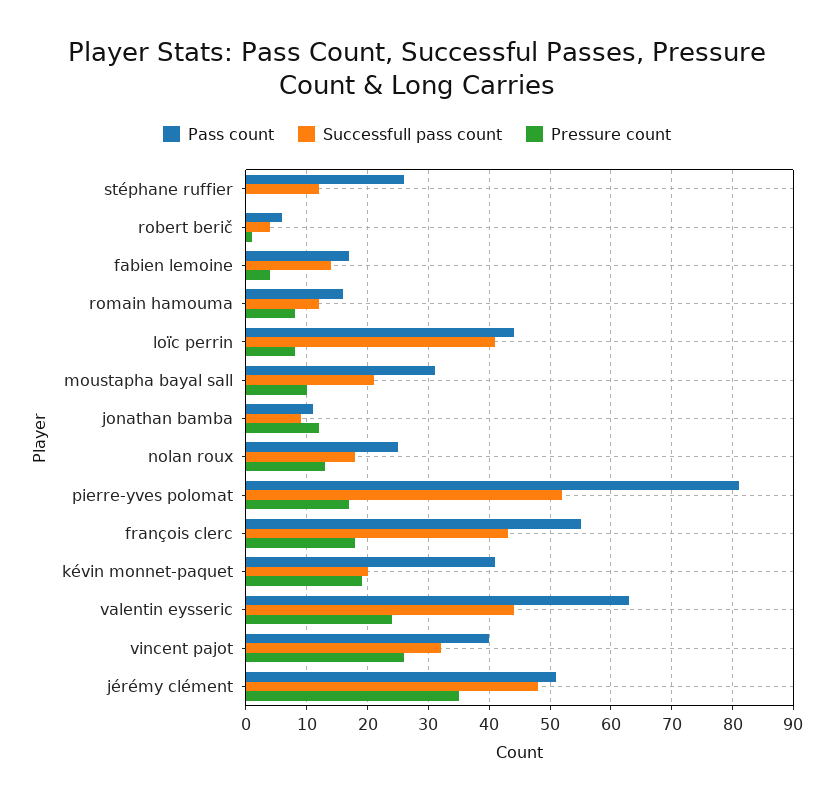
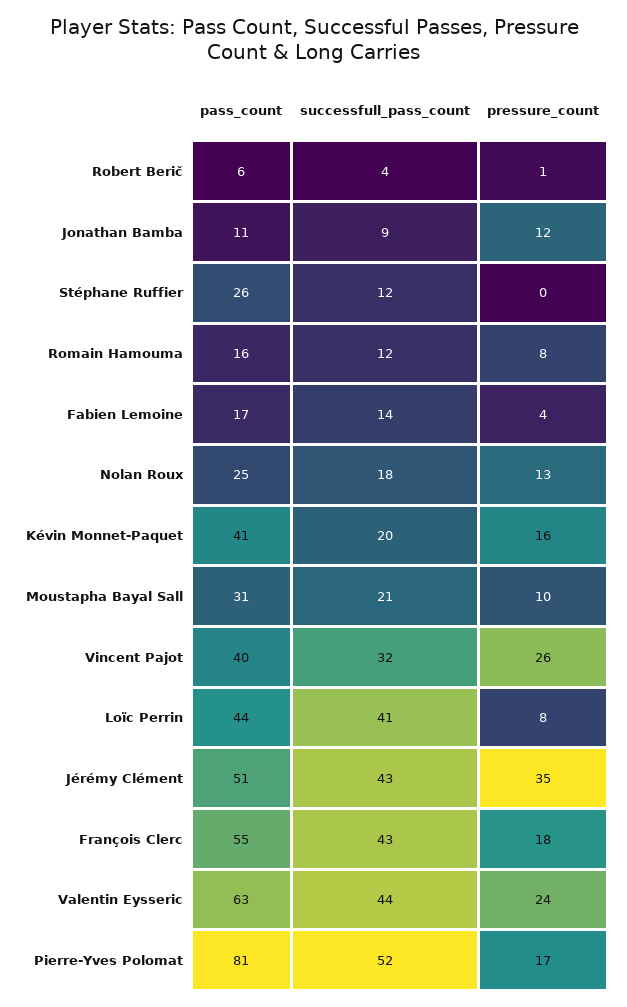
  {
    "Pass count": {
      "stéphane ruffier": 26,
      "robert berič": 6,
      "fabien lemoine": 17,
      "romain hamouma": 16,
      "loïc perrin": 44,
      "moustapha bayal sall": 31,
      "jonathan bamba": 11,
      "nolan roux": 25,
      "pierre-yves polomat": 81,
      "françois clerc": 55,
      "kévin monnet-paquet": 41,
      "valentin eysseric": 63,
      "vincent pajot": 40,
      "jérémy clément": 51
    },
    "Successfull pass count": {
      "stéphane ruffier": 12,
      "robert berič": 4,
      "fabien lemoine": 14,
      "romain hamouma": 12,
      "loïc perrin": 41,
      "moustapha bayal sall": 21,
      "jonathan bamba": 9,
      "nolan roux": 18,
      "pierre-yves polomat": 52,
      "françois clerc": 43,
      "kévin monnet-paquet": 20,
      "valentin eysseric": 44,
      "vincent pajot": 32,
-     "jérémy clément": 48
+     "jérémy clément": 43
    },
    "Pressure count": {
      "stéphane ruffier": 0,
      "robert berič": 1,
      "fabien lemoine": 4,
      "romain hamouma": 8,
      "loïc perrin": 8,
      "moustapha bayal sall": 10,
      "jonathan bamba": 12,
      "nolan roux": 13,
      "pierre-yves polomat": 17,
      "françois clerc": 18,
-     "kévin monnet-paquet": 19,
+     "kévin monnet-paquet": 16,
      "valentin eysseric": 24,
      "vincent pajot": 26,
      "jérémy clément": 35
    }
  }

